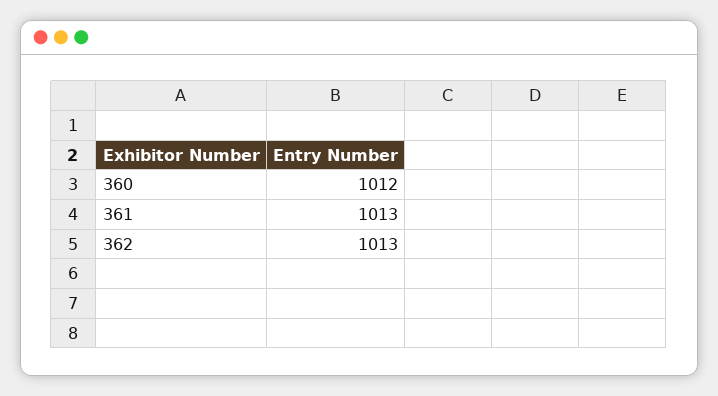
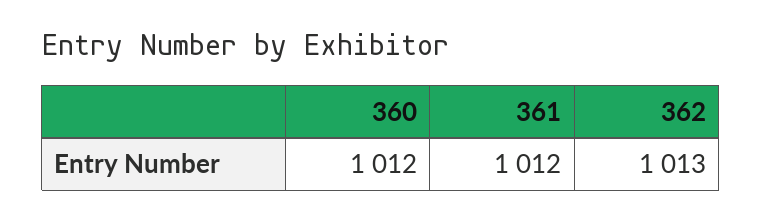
  {
    "360": 1012,
-   "361": 1013,
+   "361": 1012,
    "362": 1013
  }

